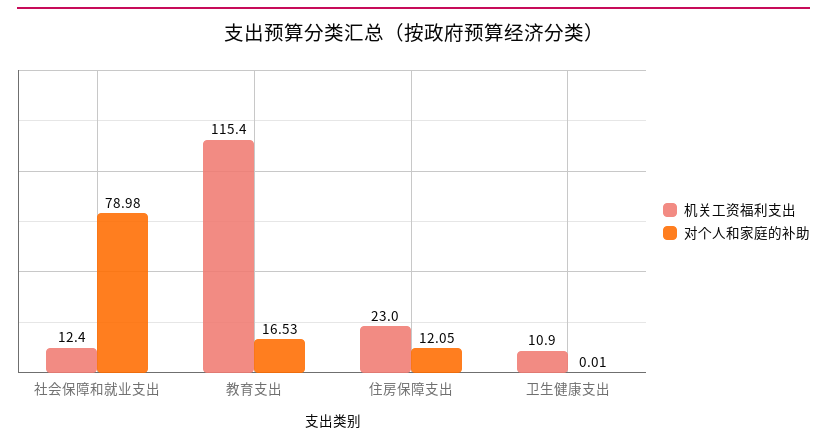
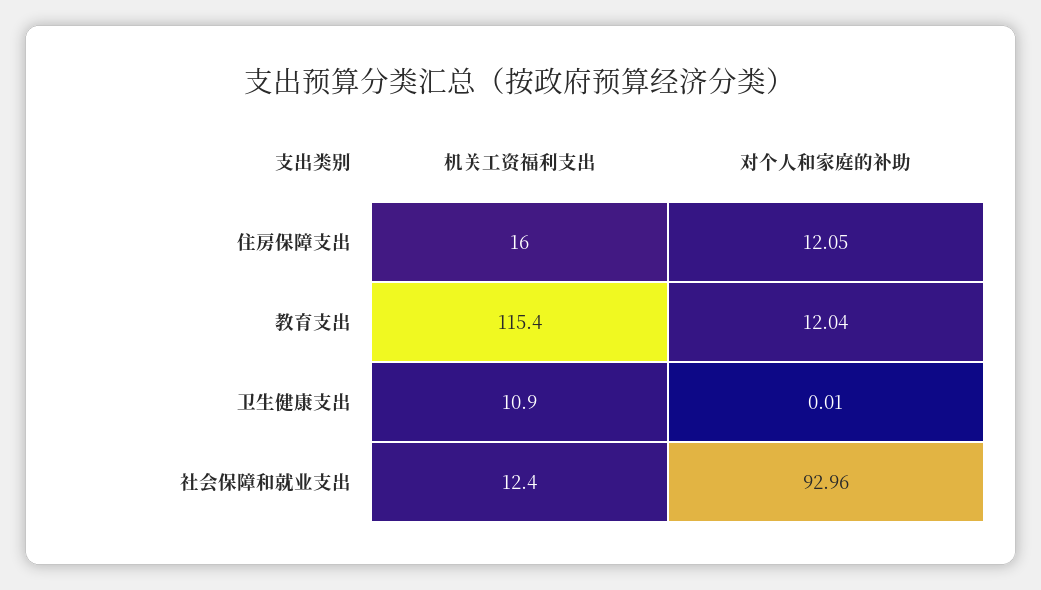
  {
    "机关工资福利支出": {
      "社会保障和就业支出": 12.4,
      "教育支出": 115.4,
-     "住房保障支出": 23,
+     "住房保障支出": 16,
      "卫生健康支出": 10.9
    },
    "对个人和家庭的补助": {
-     "社会保障和就业支出": 78.98,
+     "社会保障和就业支出": 92.96,
-     "教育支出": 16.53,
+     "教育支出": 12.04,
      "住房保障支出": 12.05,
      "卫生健康支出": 0.01
    }
  }

